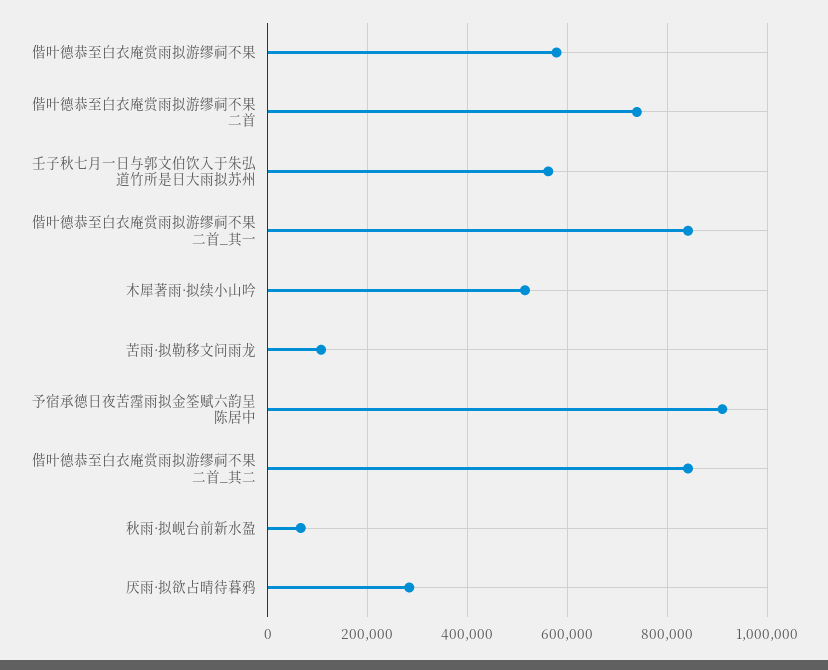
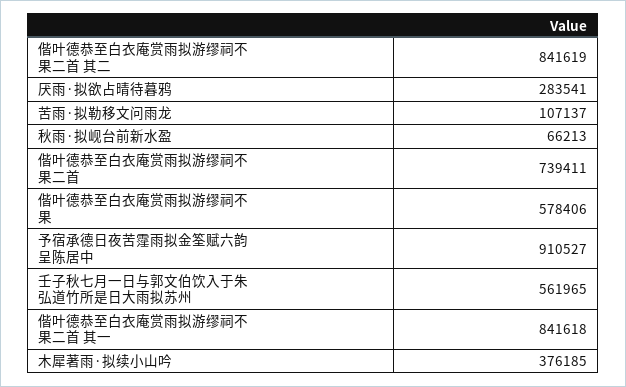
  {
    "偕叶德恭至白衣庵赏雨拟游缪祠不果": 578406,
    "偕叶德恭至白衣庵赏雨拟游缪祠不果二首": 739411,
    "壬子秋七月一日与郭文伯饮入于朱弘道竹所是日大雨拟苏州": 561965,
    "偕叶德恭至白衣庵赏雨拟游缪祠不果二首_其一": 841618,
-   "木犀著雨·拟续小山吟": 520000,
+   "木犀著雨·拟续小山吟": 376185,
    "苦雨·拟勒移文问雨龙": 107137,
    "予宿承德日夜苦霪雨拟金筌赋六韵呈陈居中": 910527,
    "偕叶德恭至白衣庵赏雨拟游缪祠不果二首_其二": 841619,
    "秋雨·拟岘台前新水盈": 66213,
    "厌雨·拟欲占晴待暮鸦": 283541
  }

